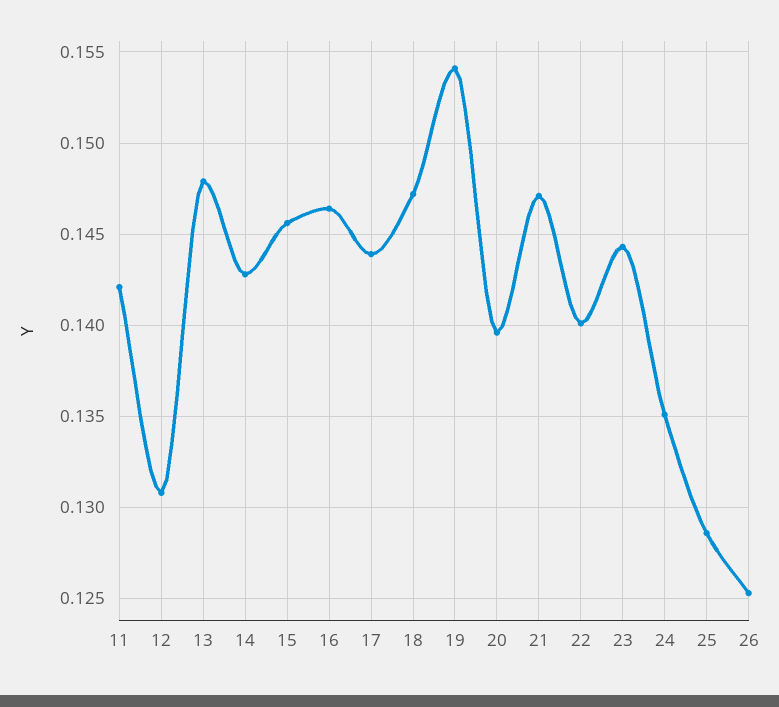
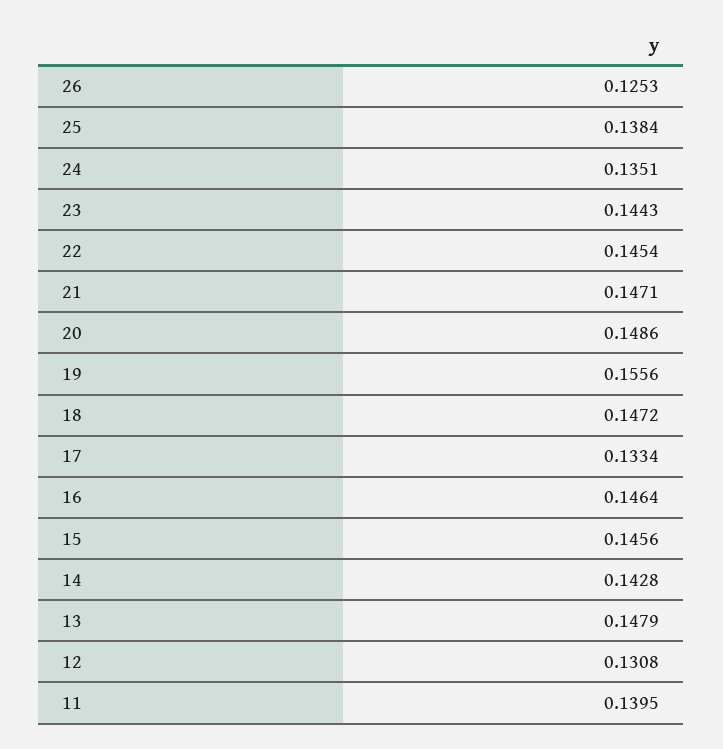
  {
-   "11": 0.142,
+   "11": 0.1395,
    "12": 0.1308,
    "13": 0.1479,
    "14": 0.1428,
    "15": 0.1456,
    "16": 0.1464,
-   "17": 0.144,
+   "17": 0.1334,
    "18": 0.1472,
-   "19": 0.154,
+   "19": 0.1556,
-   "20": 0.1395,
+   "20": 0.1486,
    "21": 0.1471,
-   "22": 0.14,
+   "22": 0.1454,
    "23": 0.1443,
    "24": 0.1351,
-   "25": 0.1285,
+   "25": 0.1384,
    "26": 0.1253
  }

